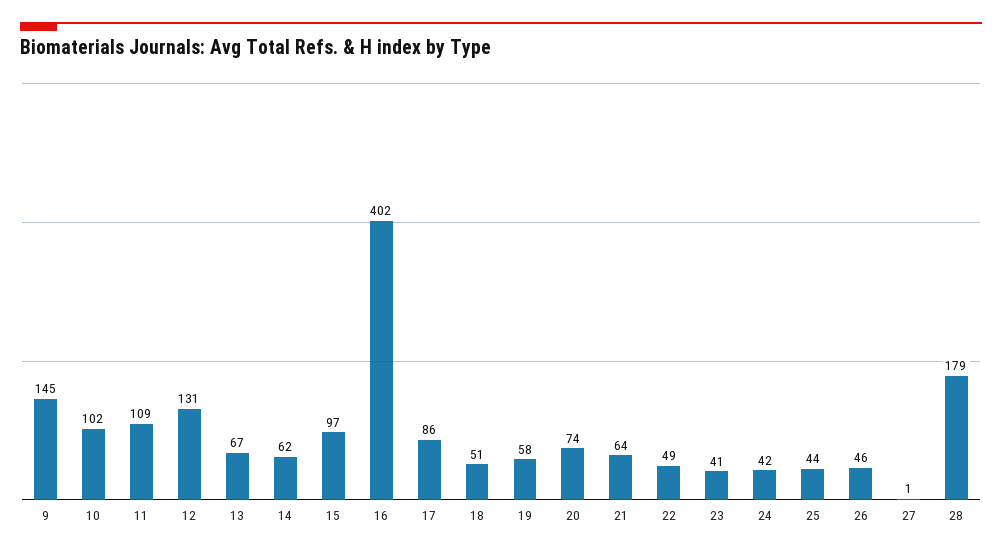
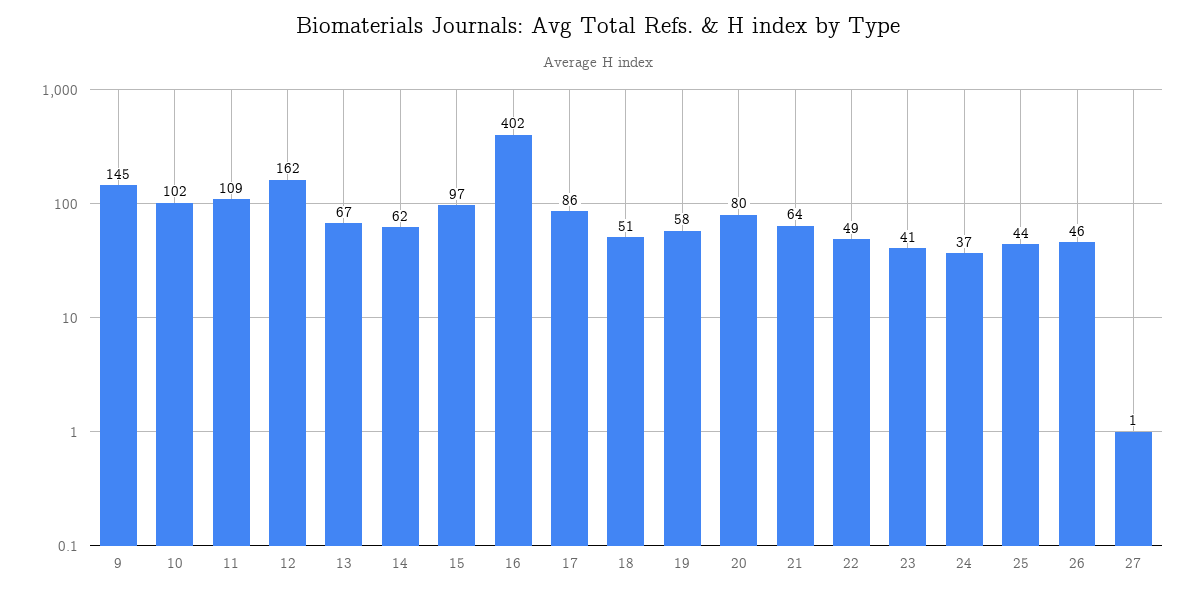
  {
    "9": 145,
    "10": 102,
    "11": 109,
-   "12": 131,
+   "12": 162,
    "13": 67,
    "14": 62,
    "15": 97,
    "16": 402,
    "17": 86,
    "18": 51,
    "19": 58,
-   "20": 74,
+   "20": 80,
    "21": 64,
    "22": 49,
    "23": 41,
-   "24": 42,
+   "24": 37,
    "25": 44,
    "26": 46,
-   "27": 1,
+   "27": 1
-   "28": 179
  }

